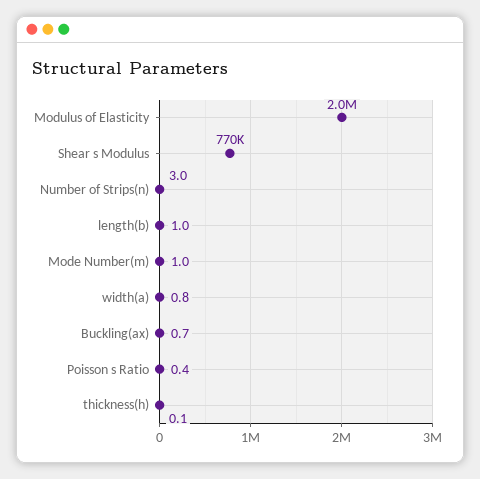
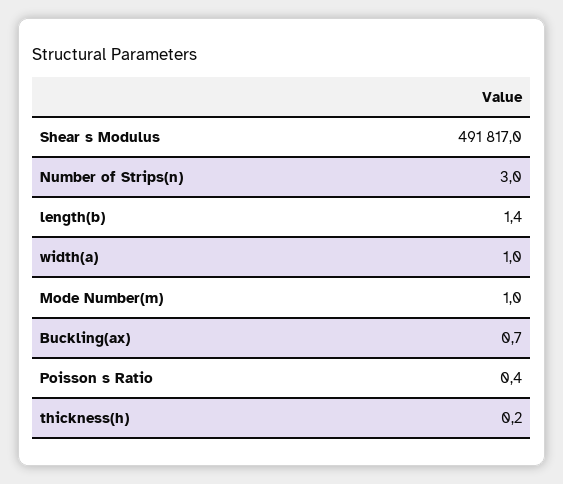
  {
-   "Modulus of Elasticity": 2000000,
-   "Shear s Modulus": 770000,
+   "Shear s Modulus": 491817,
    "Number of Strips(n)": 3,
-   "length(b)": 1,
+   "length(b)": 1.4,
    "Mode Number(m)": 1,
-   "width(a)": 0.8,
+   "width(a)": 1,
    "Buckling(ax)": 0.7,
    "Poisson s Ratio": 0.4,
-   "thickness(h)": 0.1
+   "thickness(h)": 0.2
  }

